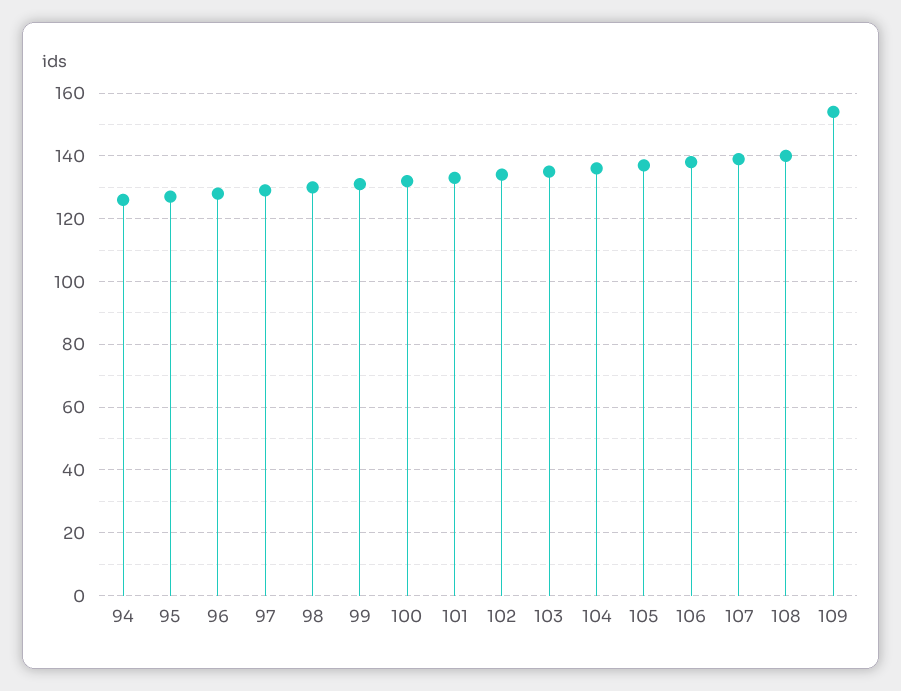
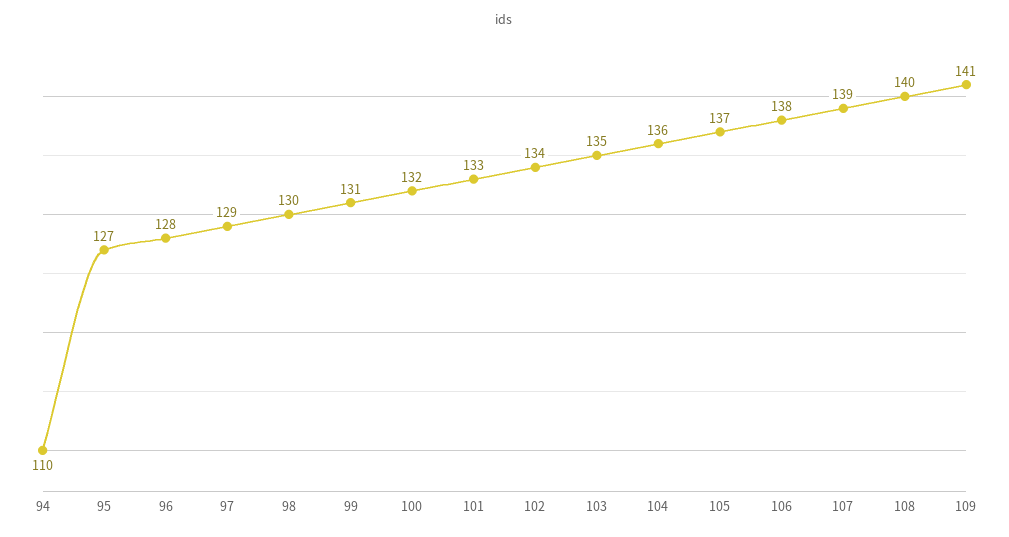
  {
-   "94": 125,
+   "94": 110,
    "95": 127,
    "96": 128,
    "97": 129,
    "98": 130,
    "99": 131,
    "100": 132,
    "101": 133,
    "102": 134,
    "103": 135,
    "104": 136,
    "105": 137,
    "106": 138,
    "107": 139,
    "108": 140,
-   "109": 155
+   "109": 141
  }

